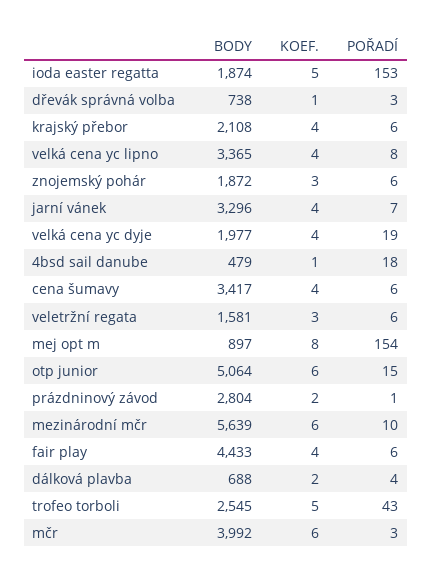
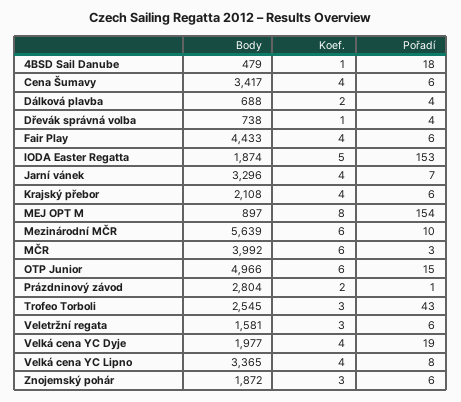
  {
    "BODY": {
      "ioda easter regatta": 1874,
      "dřevák správná volba": 738,
      "krajský přebor": 2108,
      "velká cena yc lipno": 3365,
      "znojemský pohár": 1872,
      "jarní vánek": 3296,
      "velká cena yc dyje": 1977,
      "4bsd sail danube": 479,
      "cena šumavy": 3417,
      "veletržní regata": 1581,
      "mej opt m": 897,
-     "otp junior": 5064,
+     "otp junior": 4966,
      "prázdninový závod": 2804,
      "mezinárodní mčr": 5639,
      "fair play": 4433,
      "dálková plavba": 688,
      "trofeo torboli": 2545,
      "mčr": 3992
    },
    "KOEF.": {
      "ioda easter regatta": 5,
      "dřevák správná volba": 1,
      "krajský přebor": 4,
      "velká cena yc lipno": 4,
      "znojemský pohár": 3,
      "jarní vánek": 4,
      "velká cena yc dyje": 4,
      "4bsd sail danube": 1,
      "cena šumavy": 4,
      "veletržní regata": 3,
      "mej opt m": 8,
      "otp junior": 6,
      "prázdninový závod": 2,
      "mezinárodní mčr": 6,
      "fair play": 4,
      "dálková plavba": 2,
-     "trofeo torboli": 5,
+     "trofeo torboli": 3,
      "mčr": 6
    },
    "POŘADÍ": {
      "ioda easter regatta": 153,
-     "dřevák správná volba": 3,
+     "dřevák správná volba": 4,
      "krajský přebor": 6,
      "velká cena yc lipno": 8,
      "znojemský pohár": 6,
      "jarní vánek": 7,
      "velká cena yc dyje": 19,
      "4bsd sail danube": 18,
      "cena šumavy": 6,
      "veletržní regata": 6,
      "mej opt m": 154,
      "otp junior": 15,
      "prázdninový závod": 1,
      "mezinárodní mčr": 10,
      "fair play": 6,
      "dálková plavba": 4,
      "trofeo torboli": 43,
      "mčr": 3
    }
  }

